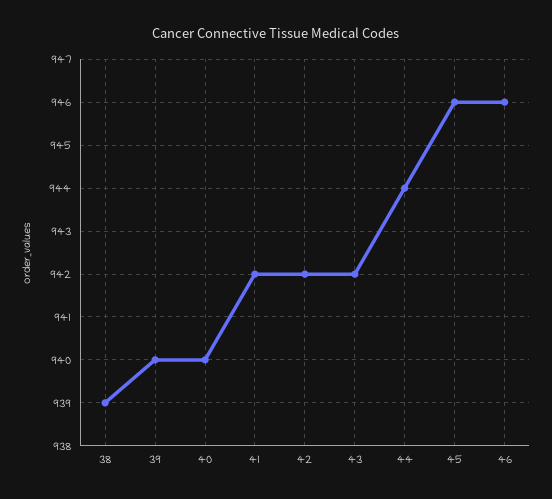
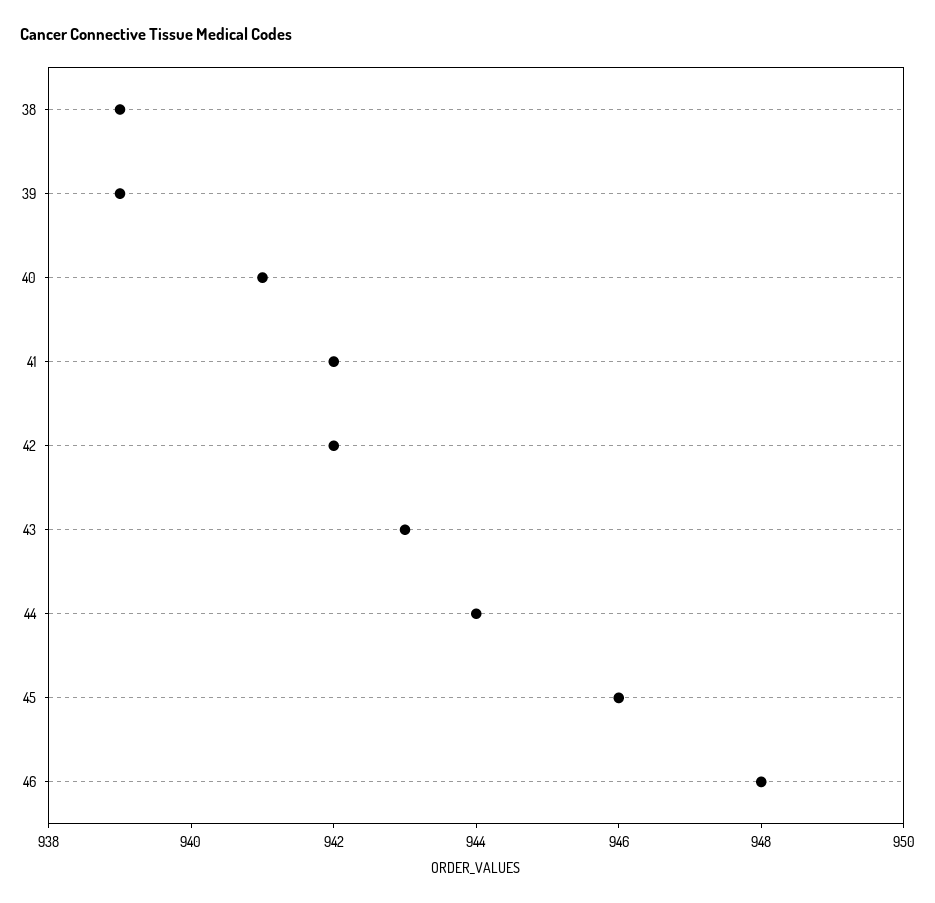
  {
    "38": 939,
-   "39": 940,
+   "39": 939,
-   "40": 940,
+   "40": 941,
    "41": 942,
    "42": 942,
-   "43": 942,
+   "43": 943,
    "44": 944,
    "45": 946,
-   "46": 946
+   "46": 948
  }

